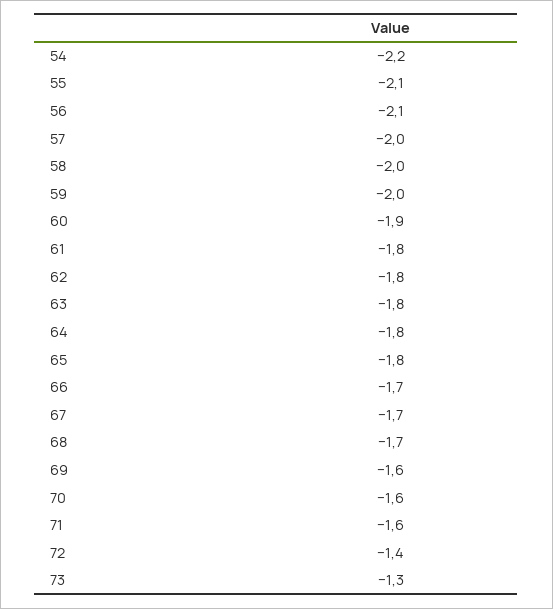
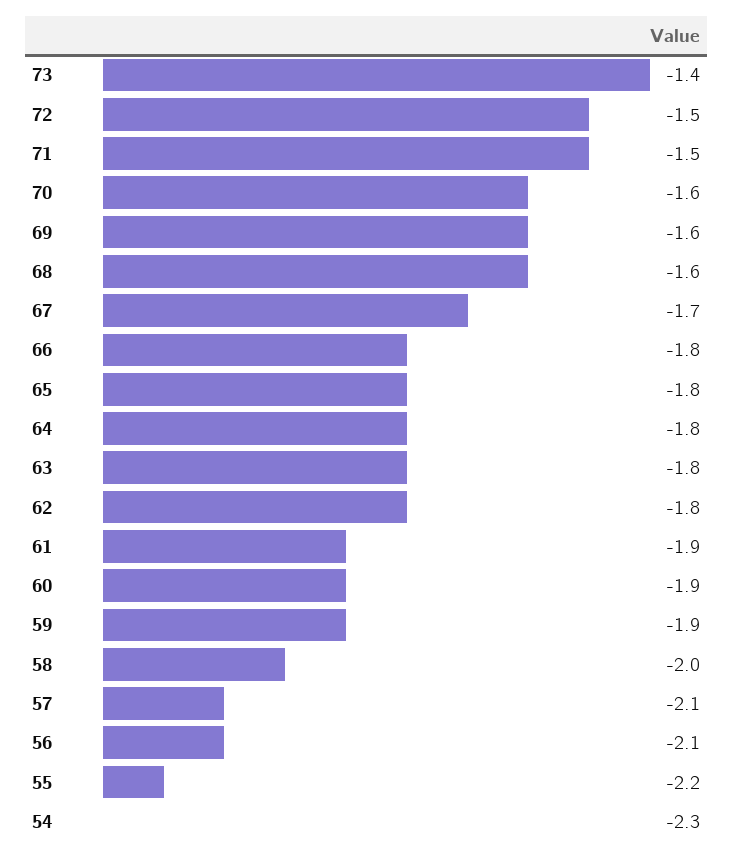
  {
-   "54": -2.2,
+   "54": -2.3,
-   "55": -2.1,
+   "55": -2.2,
    "56": -2.1,
-   "57": -2,
+   "57": -2.1,
    "58": -2,
-   "59": -2,
+   "59": -1.9,
    "60": -1.9,
-   "61": -1.8,
+   "61": -1.9,
    "62": -1.8,
    "63": -1.8,
    "64": -1.8,
    "65": -1.8,
-   "66": -1.7,
+   "66": -1.8,
    "67": -1.7,
-   "68": -1.7,
+   "68": -1.6,
    "69": -1.6,
    "70": -1.6,
-   "71": -1.6,
+   "71": -1.5,
-   "72": -1.4,
+   "72": -1.5,
-   "73": -1.3
+   "73": -1.4
  }

